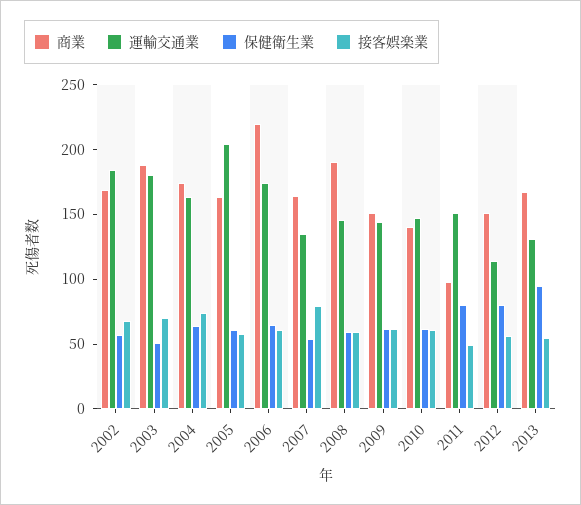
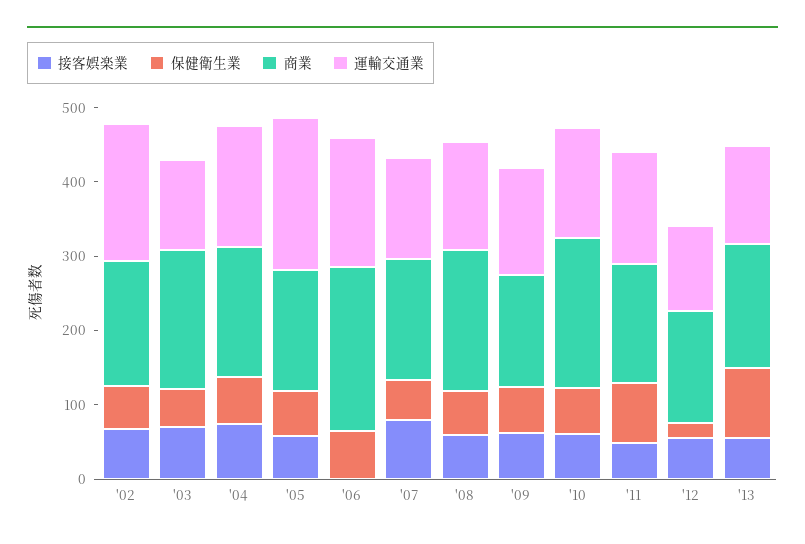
  {
    "商業": {
      "2002": 170,
      "2003": 190,
      "2004": 170,
      "2005": 160,
      "2006": 220,
      "2007": 160,
      "2008": 190,
      "2009": 150,
-     "2010": 140,
+     "2010": 200,
-     "2011": 100,
+     "2011": 160,
      "2012": 150,
      "2013": 170
    },
    "運輸交通業": {
      "2002": 180,
-     "2003": 180,
+     "2003": 120,
      "2004": 160,
      "2005": 200,
      "2006": 170,
      "2007": 140,
      "2008": 150,
      "2009": 140,
      "2010": 150,
      "2011": 150,
      "2012": 110,
      "2013": 130
    },
    "保健衛生業": {
      "2002": 60,
      "2003": 50,
      "2004": 60,
      "2005": 60,
      "2006": 70,
      "2007": 50,
      "2008": 60,
      "2009": 60,
      "2010": 60,
      "2011": 80,
-     "2012": 80,
+     "2012": 20,
      "2013": 100
    },
    "接客娯楽業": {
      "2002": 70,
      "2003": 70,
      "2004": 70,
      "2005": 60,
-     "2006": 60,
+     "2006": 0,
      "2007": 80,
      "2008": 60,
      "2009": 60,
      "2010": 60,
      "2011": 50,
      "2012": 60,
      "2013": 60
    }
  }

